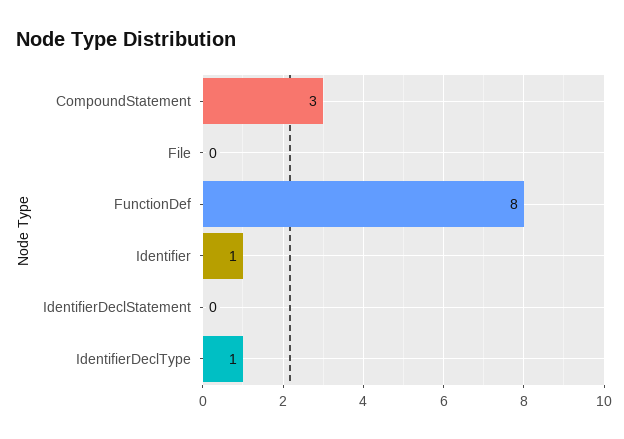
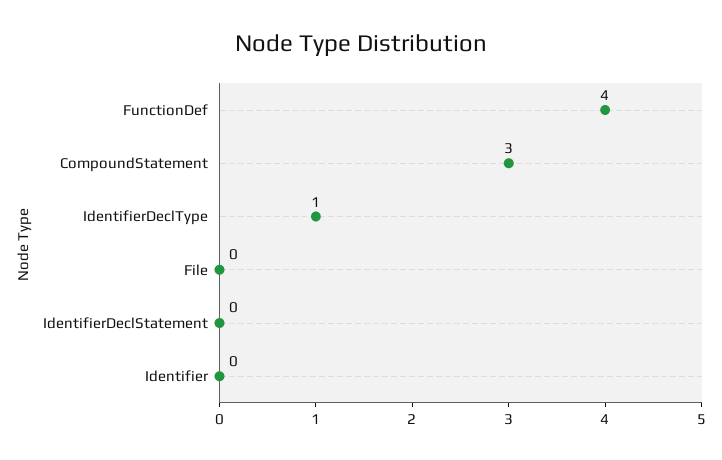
  {
    "CompoundStatement": 3,
    "File": 0,
-   "FunctionDef": 8,
+   "FunctionDef": 4,
-   "Identifier": 1,
+   "Identifier": 0,
    "IdentifierDeclStatement": 0,
    "IdentifierDeclType": 1
  }

